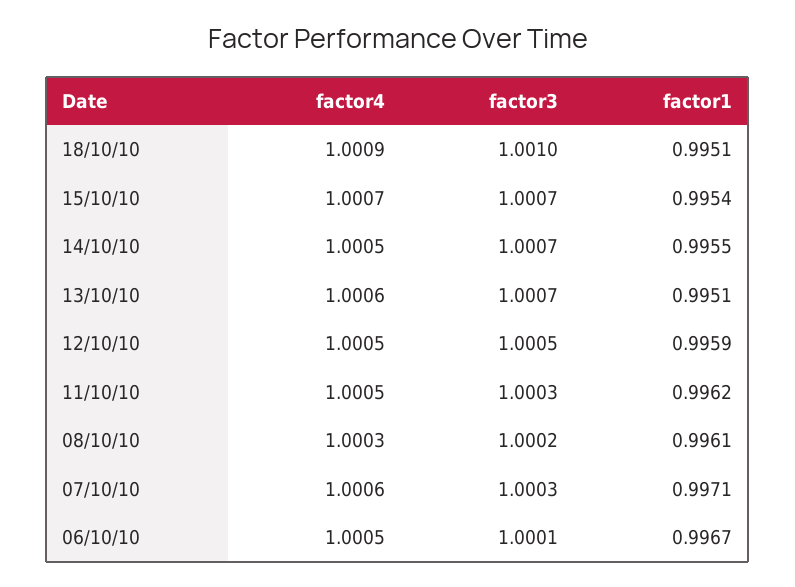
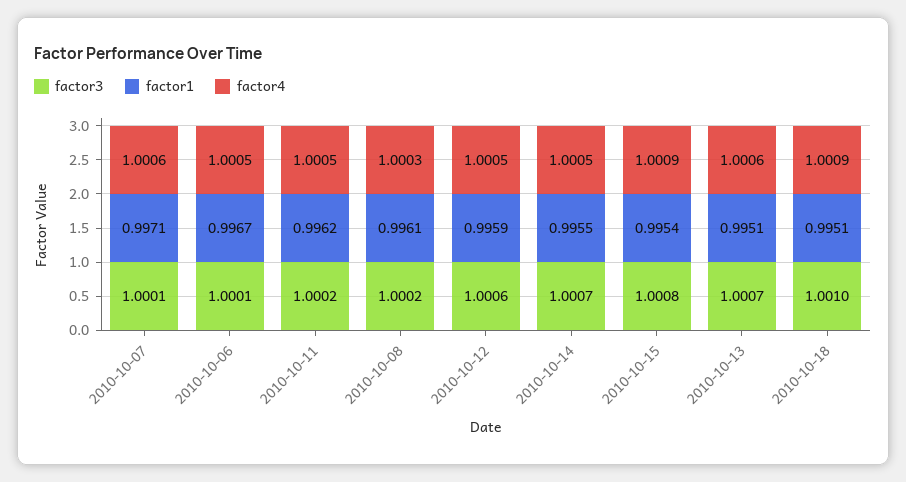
  {
    "factor4": {
      "18/10/10": 1.0009,
-     "15/10/10": 1.0007,
+     "15/10/10": 1.0009,
      "14/10/10": 1.0005,
      "13/10/10": 1.0006,
      "12/10/10": 1.0005,
      "11/10/10": 1.0005,
      "08/10/10": 1.0003,
      "07/10/10": 1.0006,
      "06/10/10": 1.0005
    },
    "factor3": {
      "18/10/10": 1.001,
-     "15/10/10": 1.0007,
+     "15/10/10": 1.0008,
      "14/10/10": 1.0007,
      "13/10/10": 1.0007,
-     "12/10/10": 1.0005,
+     "12/10/10": 1.0006,
-     "11/10/10": 1.0003,
+     "11/10/10": 1.0002,
      "08/10/10": 1.0002,
-     "07/10/10": 1.0003,
+     "07/10/10": 1.0001,
      "06/10/10": 1.0001
    },
    "factor1": {
      "18/10/10": 0.9951,
      "15/10/10": 0.9954,
      "14/10/10": 0.9955,
      "13/10/10": 0.9951,
      "12/10/10": 0.9959,
      "11/10/10": 0.9962,
      "08/10/10": 0.9961,
      "07/10/10": 0.9971,
      "06/10/10": 0.9967
    }
  }

